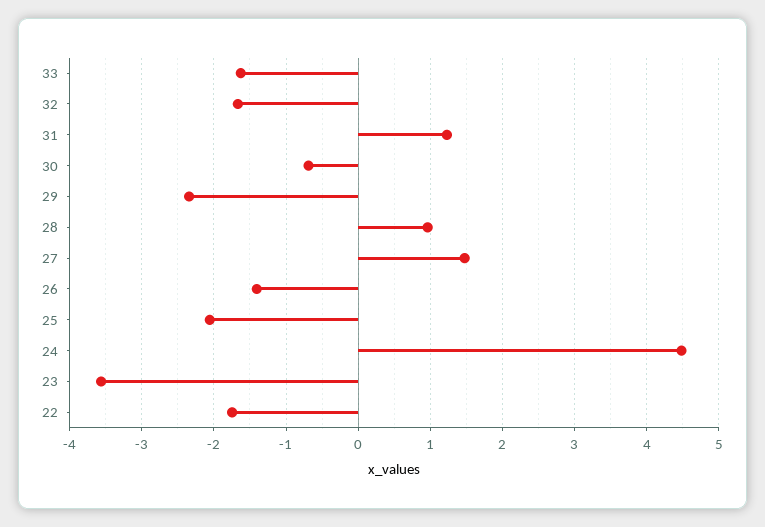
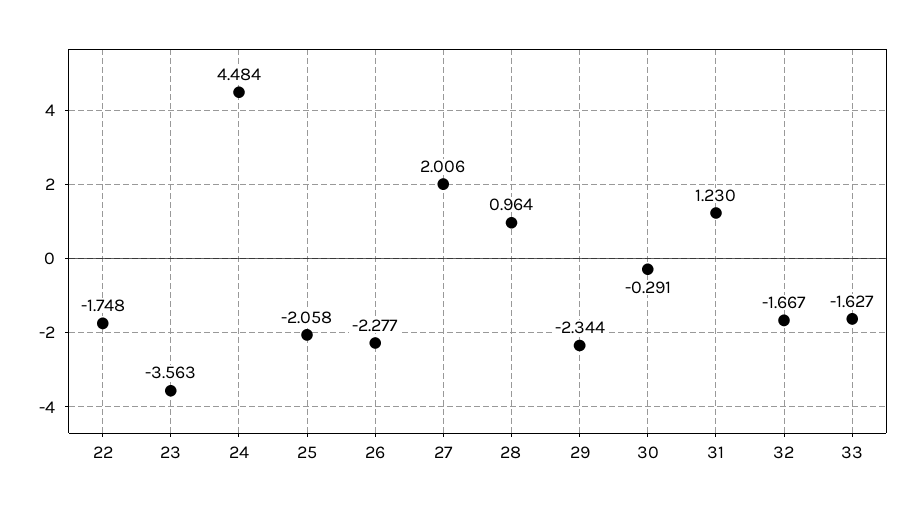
  {
    "33": -1.627,
    "32": -1.667,
    "31": 1.23,
-   "30": -0.7,
+   "30": -0.291,
    "29": -2.344,
    "28": 0.964,
-   "27": 1.5,
+   "27": 2.006,
-   "26": -1.4,
+   "26": -2.277,
    "25": -2.058,
    "24": 4.484,
    "23": -3.563,
    "22": -1.748
  }

